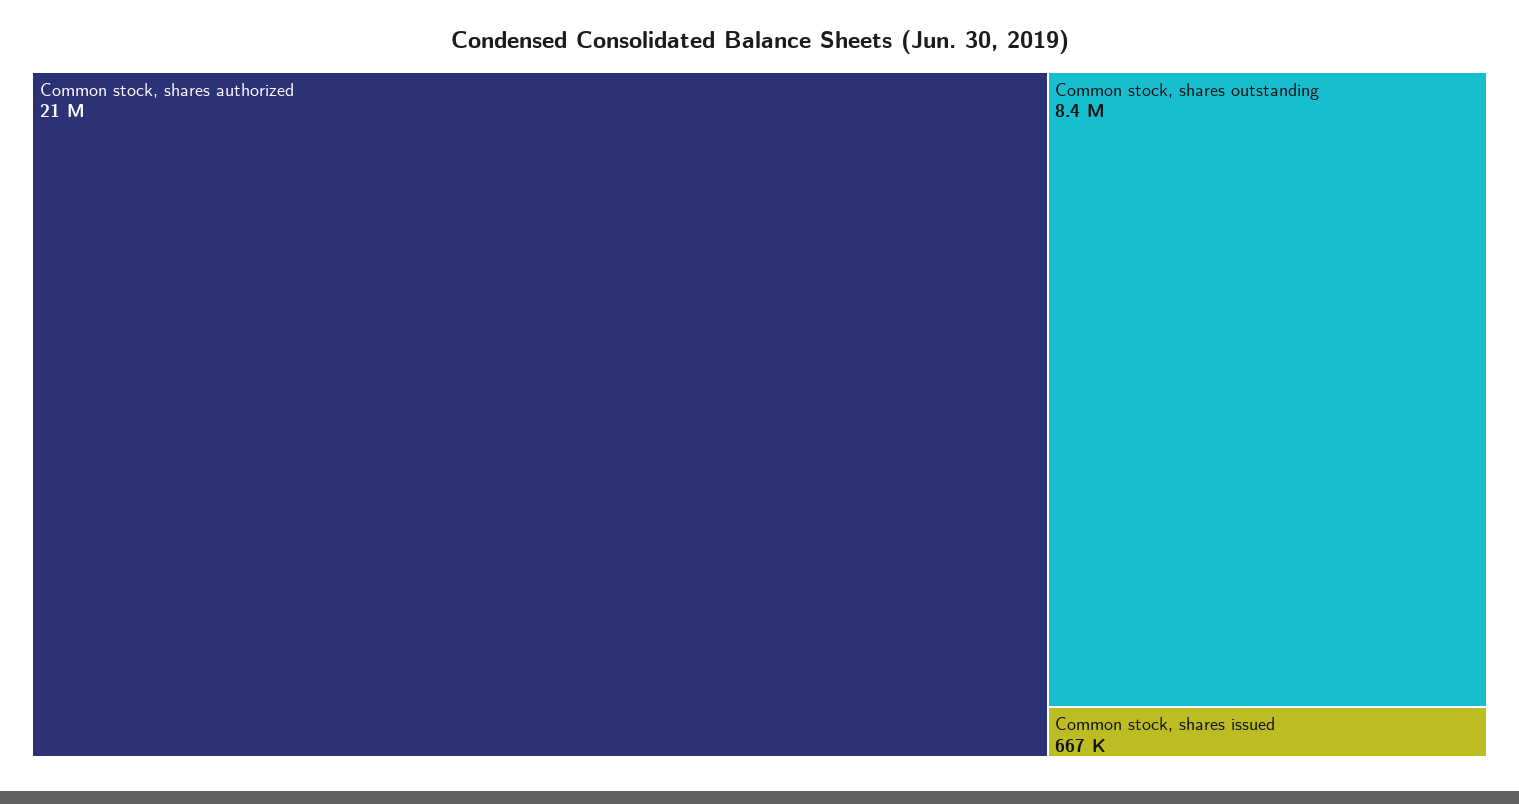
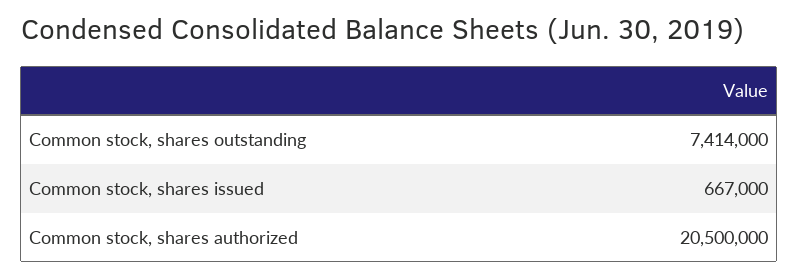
  {
    "Common stock, shares authorized": 20500000,
-   "Common stock, shares outstanding": 8400000,
+   "Common stock, shares outstanding": 7414000,
    "Common stock, shares issued": 667000
  }

